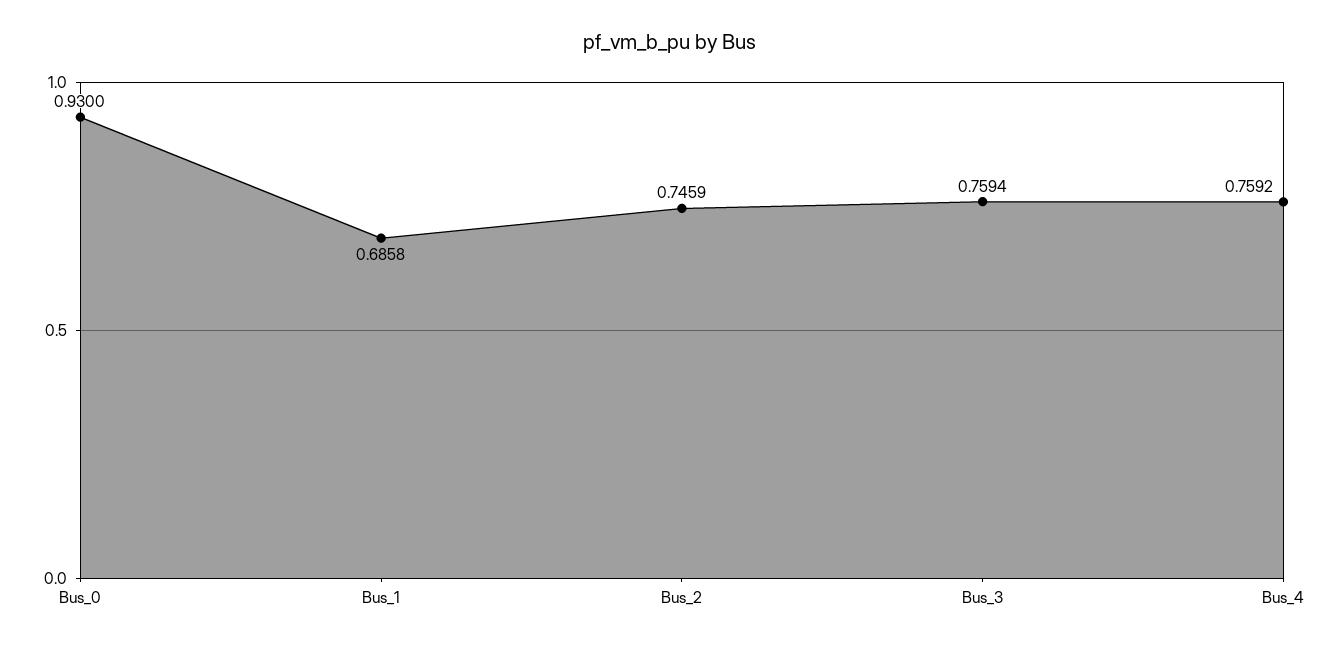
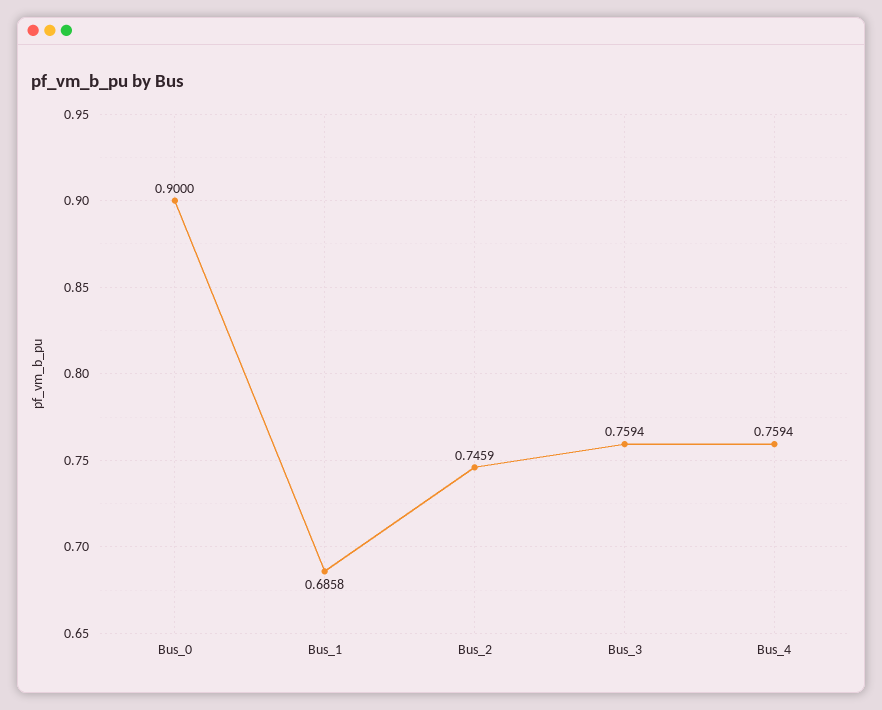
  {
-   "Bus_0": 0.93,
+   "Bus_0": 0.9,
    "Bus_1": 0.6858,
    "Bus_2": 0.7459,
    "Bus_3": 0.7594,
-   "Bus_4": 0.7592
+   "Bus_4": 0.7594
  }

